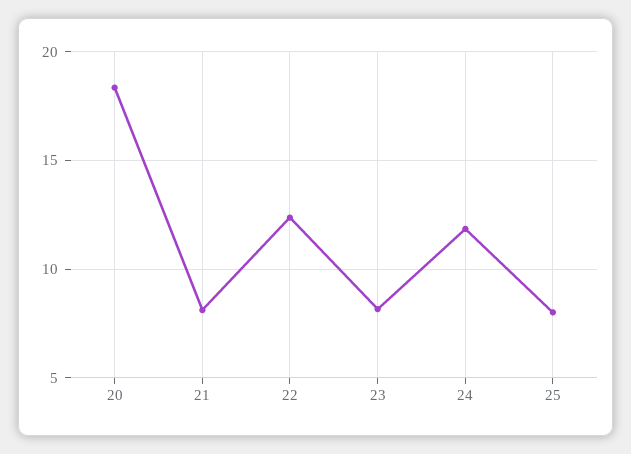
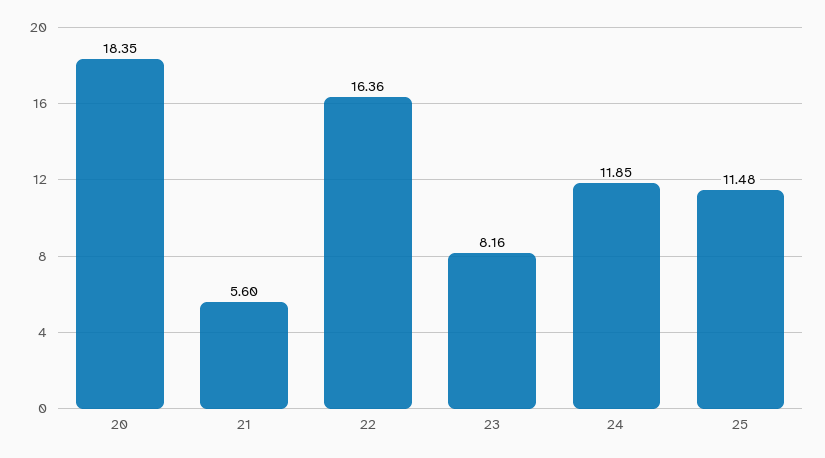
  {
    "20": 18.35,
-   "21": 8,
+   "21": 5.6,
-   "22": 12.5,
+   "22": 16.36,
    "23": 8.16,
    "24": 11.85,
-   "25": 8
+   "25": 11.48
  }

